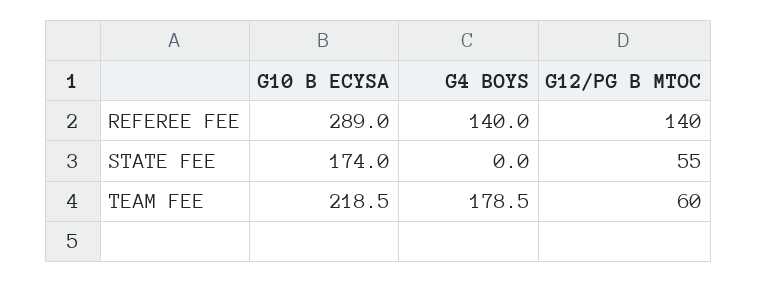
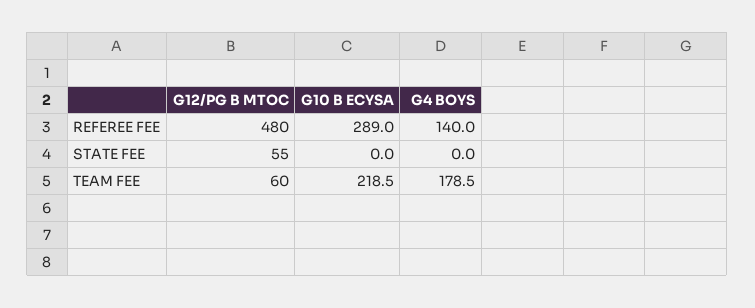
  {
    "G10 B ECYSA": {
      "REFEREE FEE": 289,
-     "STATE FEE": 174,
+     "STATE FEE": 0,
      "TEAM FEE": 218.5
    },
    "G4 BOYS": {
      "REFEREE FEE": 140,
      "STATE FEE": 0,
      "TEAM FEE": 178.5
    },
    "G12/PG B MTOC": {
-     "REFEREE FEE": 140,
+     "REFEREE FEE": 480,
      "STATE FEE": 55,
      "TEAM FEE": 60
    }
  }

